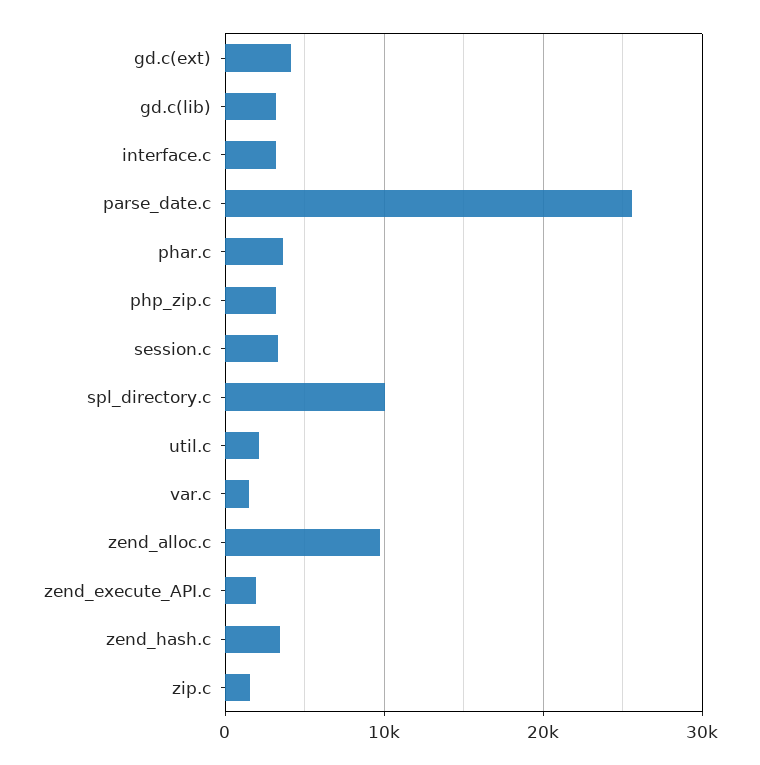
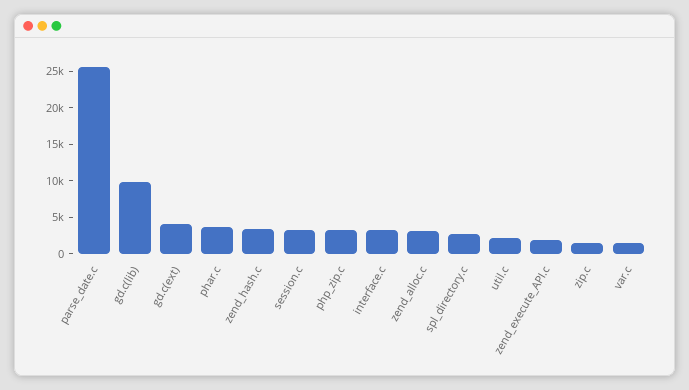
  {
    "gd.c(ext)": 4000,
-   "gd.c(lib)": 3000,
+   "gd.c(lib)": 10000,
    "interface.c": 3000,
    "parse_date.c": 26000,
    "phar.c": 4000,
    "php_zip.c": 3000,
    "session.c": 3000,
-   "spl_directory.c": 10000,
+   "spl_directory.c": 2500,
    "util.c": 2000,
    "var.c": 2000,
-   "zend_alloc.c": 10000,
+   "zend_alloc.c": 2500,
    "zend_execute_API.c": 2000,
    "zend_hash.c": 3000,
    "zip.c": 2000
  }

